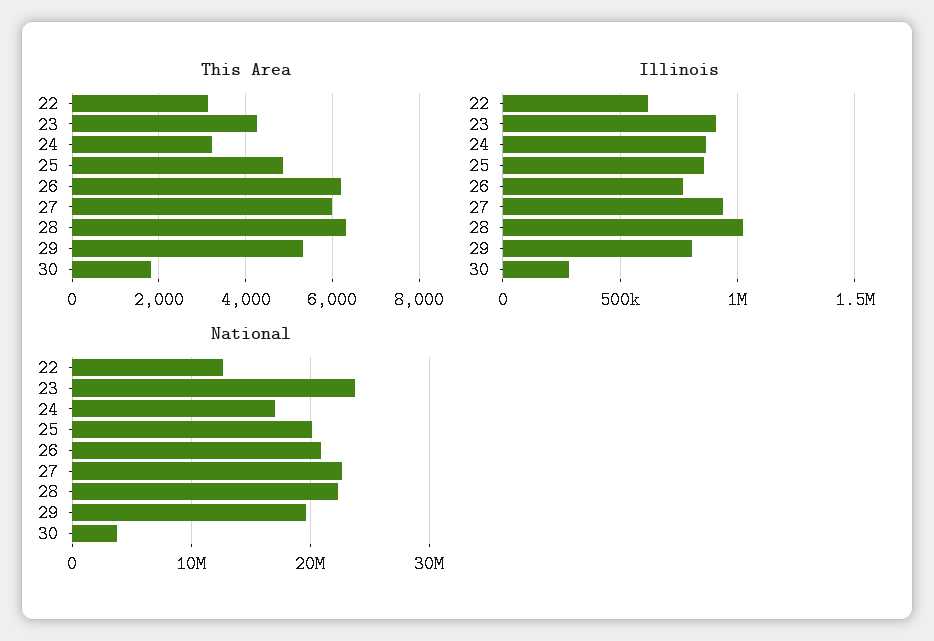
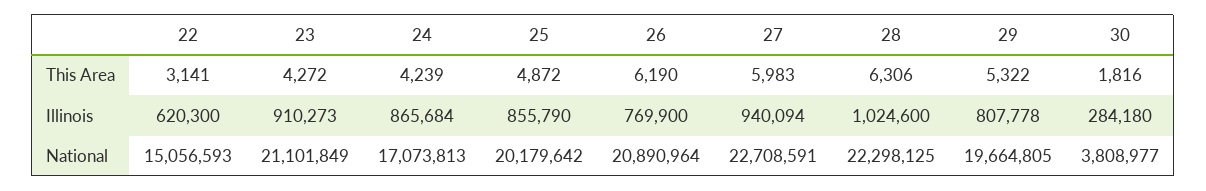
  {
    "This Area": {
      "22": 3141,
      "23": 4272,
-     "24": 3200,
+     "24": 4239,
      "25": 4872,
      "26": 6190,
      "27": 5983,
      "28": 6306,
      "29": 5322,
      "30": 1816
    },
    "Illinois": {
      "22": 620300,
      "23": 910273,
      "24": 865684,
      "25": 855790,
      "26": 769900,
      "27": 940094,
      "28": 1024600,
      "29": 807778,
      "30": 284180
    },
    "National": {
-     "22": 13000000,
+     "22": 15056593,
-     "23": 24000000,
+     "23": 21101849,
      "24": 17073813,
      "25": 20179642,
      "26": 20890964,
      "27": 22708591,
      "28": 22298125,
      "29": 19664805,
      "30": 3808977
    }
  }

